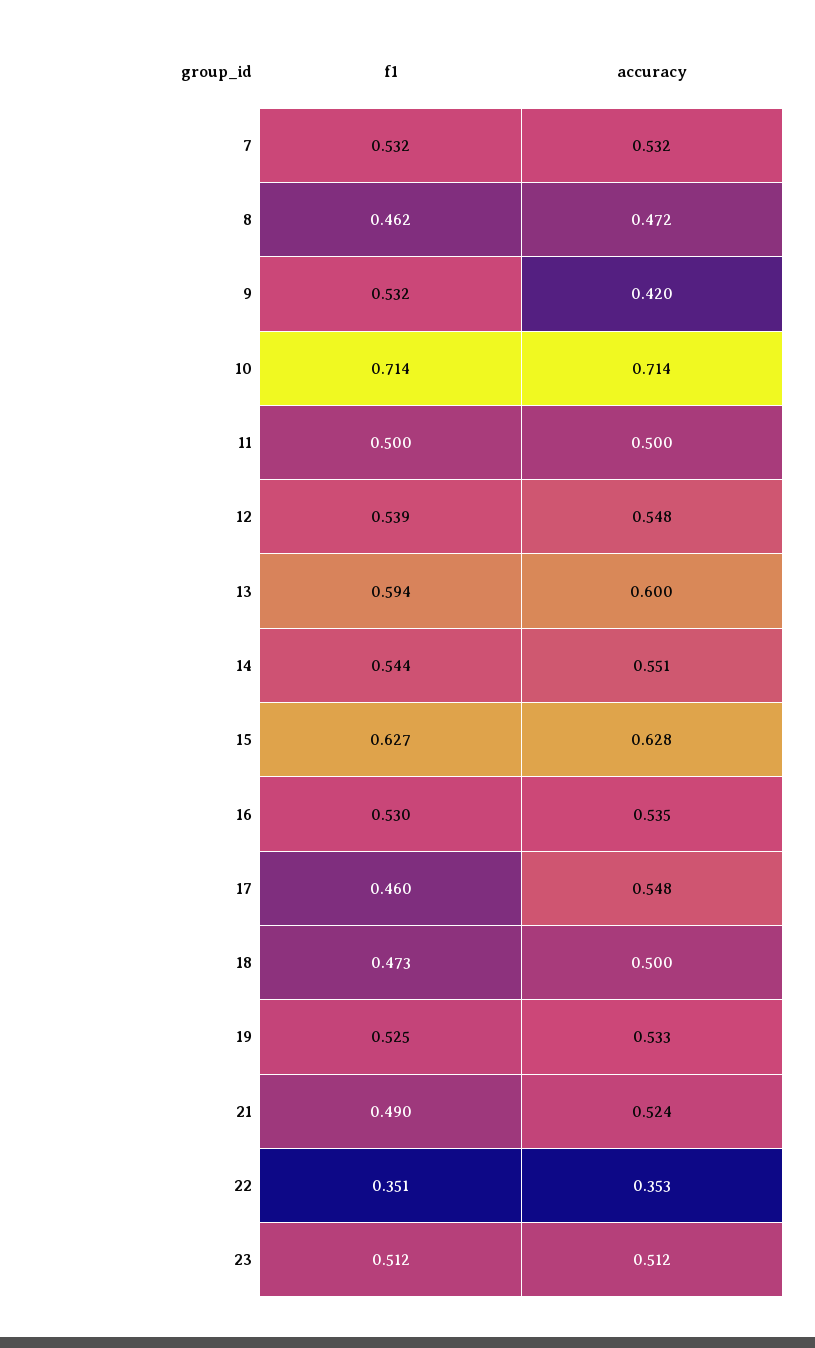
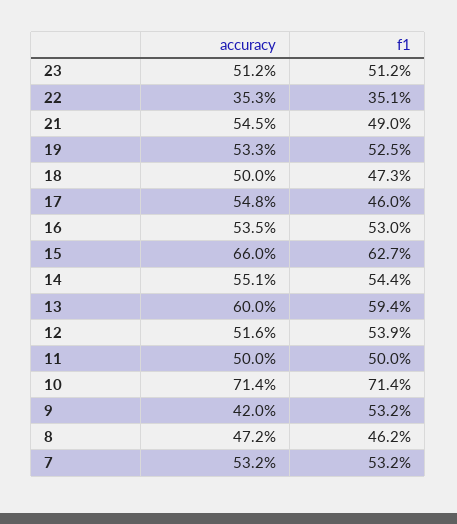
  {
    "f1": {
      "7": 0.532,
      "8": 0.462,
      "9": 0.532,
      "10": 0.714,
      "11": 0.5,
      "12": 0.539,
      "13": 0.594,
      "14": 0.544,
      "15": 0.627,
      "16": 0.53,
      "17": 0.46,
      "18": 0.473,
      "19": 0.525,
      "21": 0.49,
      "22": 0.351,
      "23": 0.512
    },
    "accuracy": {
      "7": 0.532,
      "8": 0.472,
      "9": 0.42,
      "10": 0.714,
      "11": 0.5,
-     "12": 0.548,
+     "12": 0.516,
      "13": 0.6,
      "14": 0.551,
-     "15": 0.628,
+     "15": 0.66,
      "16": 0.535,
      "17": 0.548,
      "18": 0.5,
      "19": 0.533,
-     "21": 0.524,
+     "21": 0.545,
      "22": 0.353,
      "23": 0.512
    }
  }

